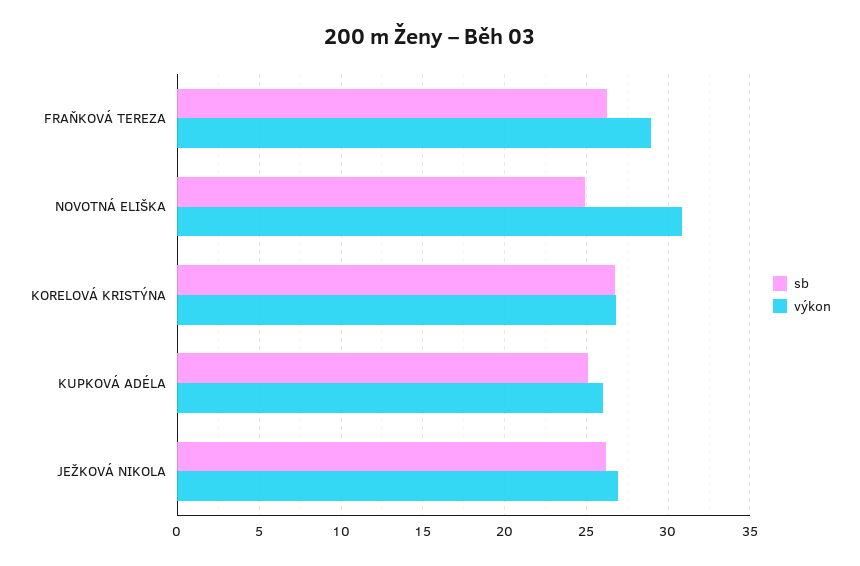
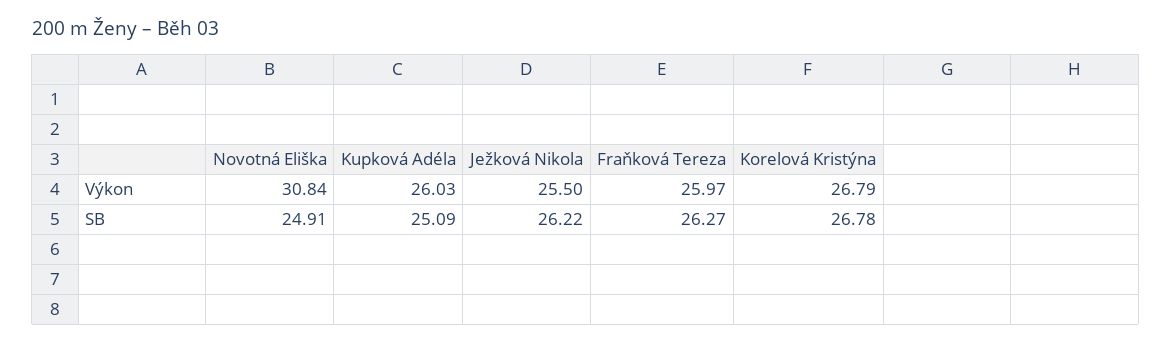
  {
    "sb": {
      "FRAŇKOVÁ TEREZA": 26.27,
      "NOVOTNÁ ELIŠKA": 24.91,
      "KORELOVÁ KRISTÝNA": 26.78,
      "KUPKOVÁ ADÉLA": 25.09,
      "JEŽKOVÁ NIKOLA": 26.22
    },
    "výkon": {
-     "FRAŇKOVÁ TEREZA": 29,
+     "FRAŇKOVÁ TEREZA": 25.97,
      "NOVOTNÁ ELIŠKA": 30.84,
      "KORELOVÁ KRISTÝNA": 26.79,
      "KUPKOVÁ ADÉLA": 26.03,
-     "JEŽKOVÁ NIKOLA": 27
+     "JEŽKOVÁ NIKOLA": 25.5
    }
  }

